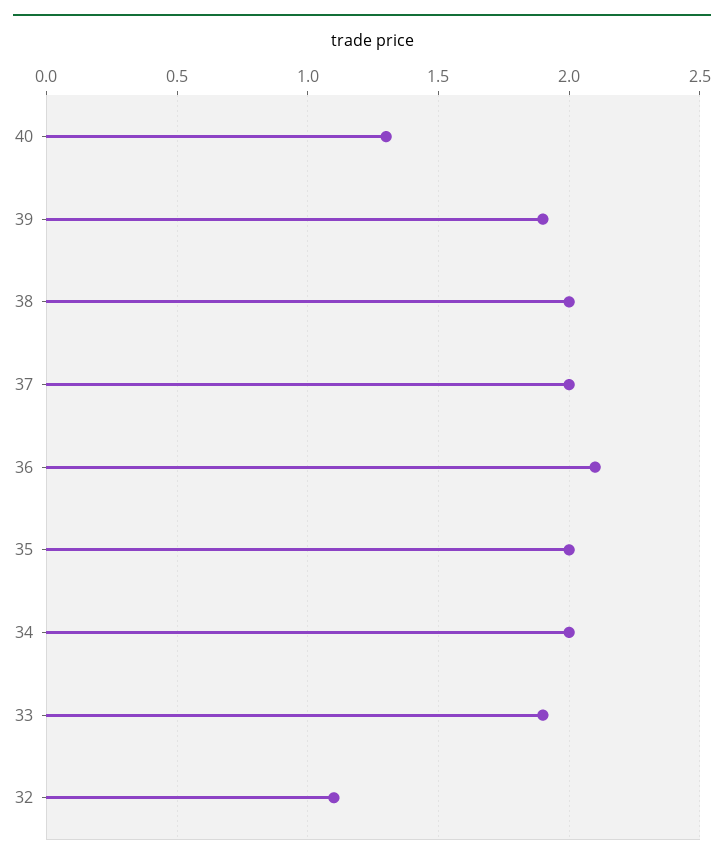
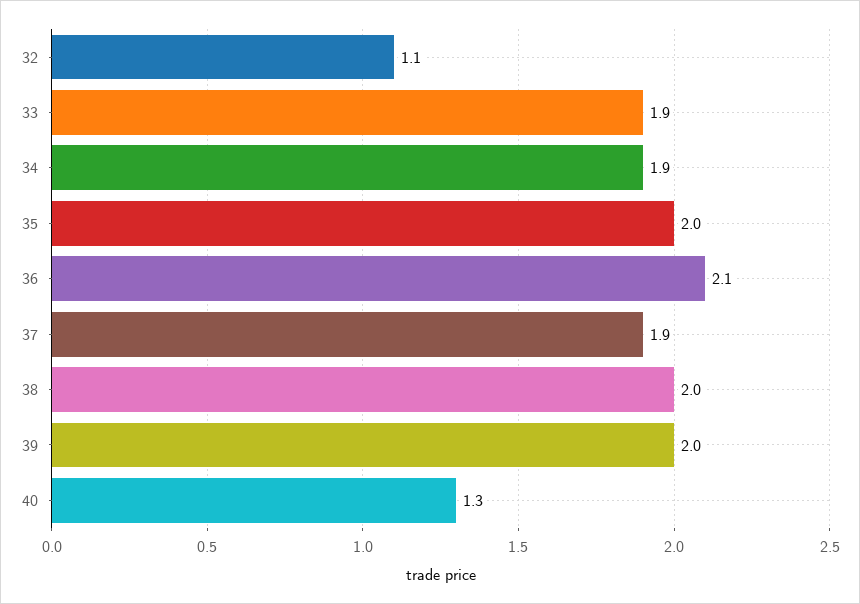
  {
    "40": 1.3,
-   "39": 1.9,
+   "39": 2,
    "38": 2,
-   "37": 2,
+   "37": 1.9,
    "36": 2.1,
    "35": 2,
-   "34": 2,
+   "34": 1.9,
    "33": 1.9,
    "32": 1.1
  }

